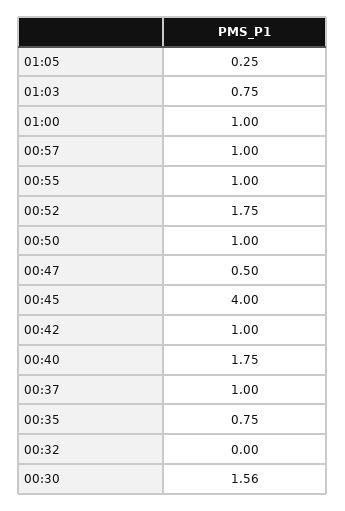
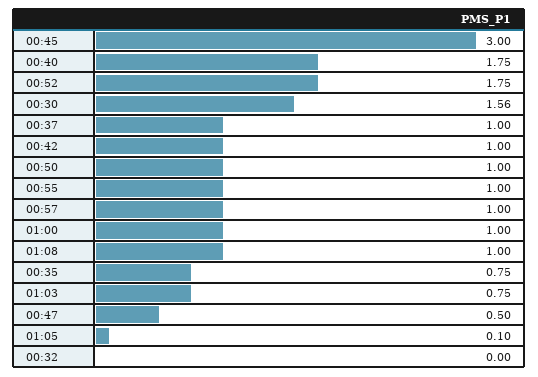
  {
-   "01:05": 0.25,
+   "01:05": 0.1,
    "01:03": 0.75,
    "01:00": 1,
    "00:57": 1,
    "00:55": 1,
    "00:52": 1.75,
    "00:50": 1,
    "00:47": 0.5,
-   "00:45": 4,
+   "00:45": 3,
    "00:42": 1,
    "00:40": 1.75,
    "00:37": 1,
    "00:35": 0.75,
    "00:32": 0,
-   "00:30": 1.56
+   "00:30": 1.56,
+   "01:08": 1
  }

